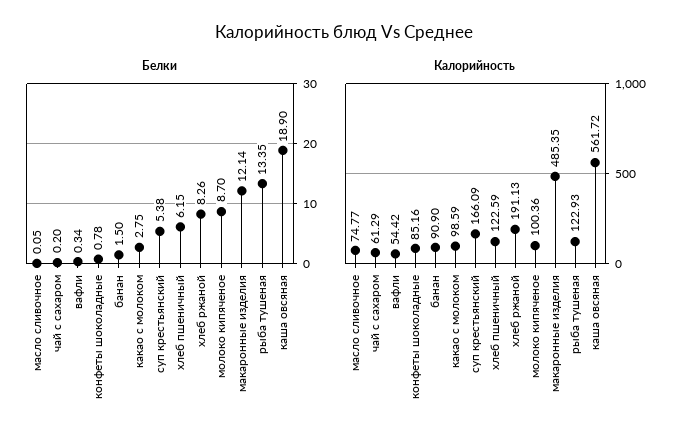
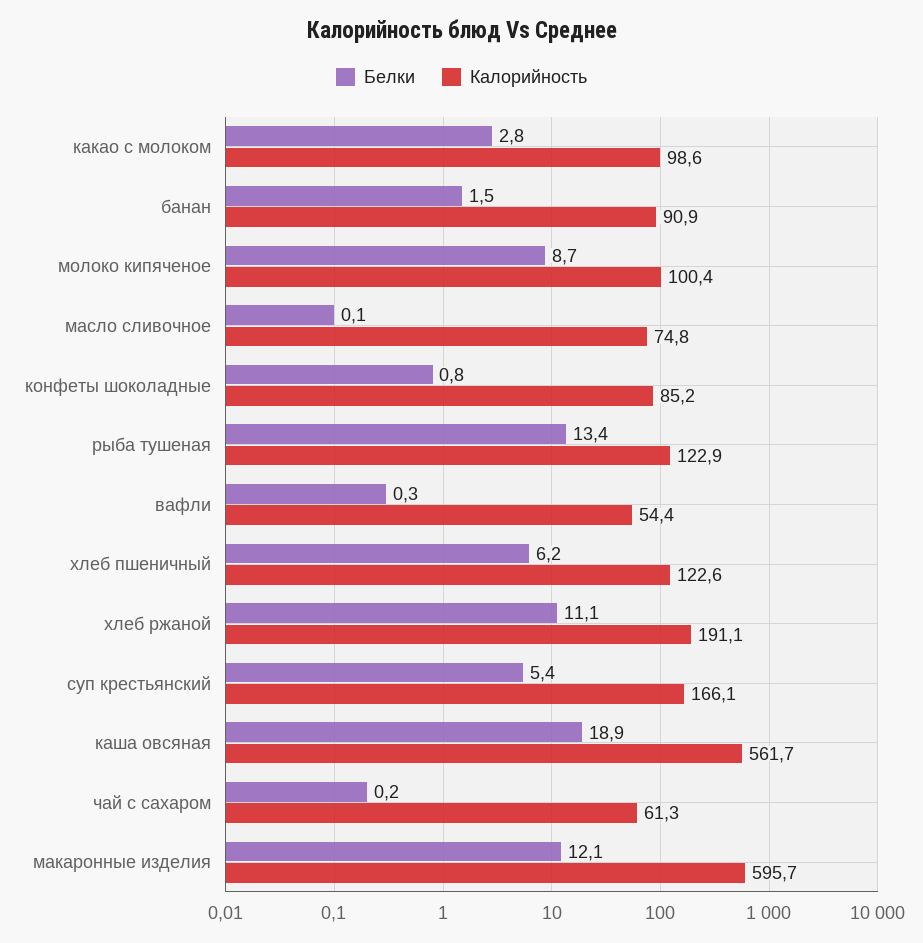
  {
    "Белки": {
      "масло сливочное": 0.05,
      "чай с сахаром": 0.2,
      "вафли": 0.34,
      "конфеты шоколадные": 0.78,
      "банан": 1.5,
      "какао с молоком": 2.75,
      "суп крестьянский": 5.38,
      "хлеб пшеничный": 6.15,
-     "хлеб ржаной": 8.26,
+     "хлеб ржаной": 11.1,
      "молоко кипяченое": 8.7,
      "макаронные изделия": 12.14,
      "рыба тушеная": 13.35,
      "каша овсяная": 18.9
    },
    "Калорийность": {
      "масло сливочное": 74.77,
      "чай с сахаром": 61.29,
      "вафли": 54.42,
      "конфеты шоколадные": 85.16,
      "банан": 90.9,
      "какао с молоком": 98.59,
      "суп крестьянский": 166.09,
      "хлеб пшеничный": 122.59,
      "хлеб ржаной": 191.13,
      "молоко кипяченое": 100.36,
-     "макаронные изделия": 485.35,
+     "макаронные изделия": 595.7,
      "рыба тушеная": 122.93,
      "каша овсяная": 561.72
    }
  }

